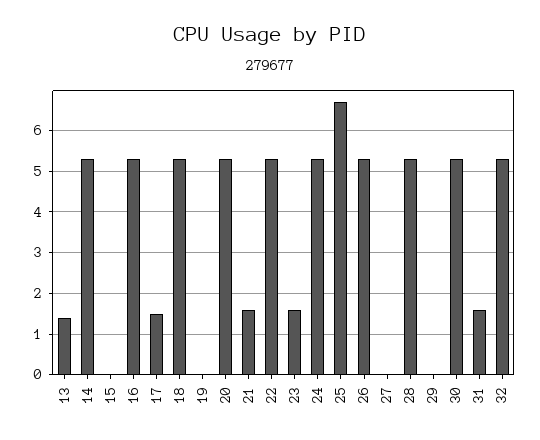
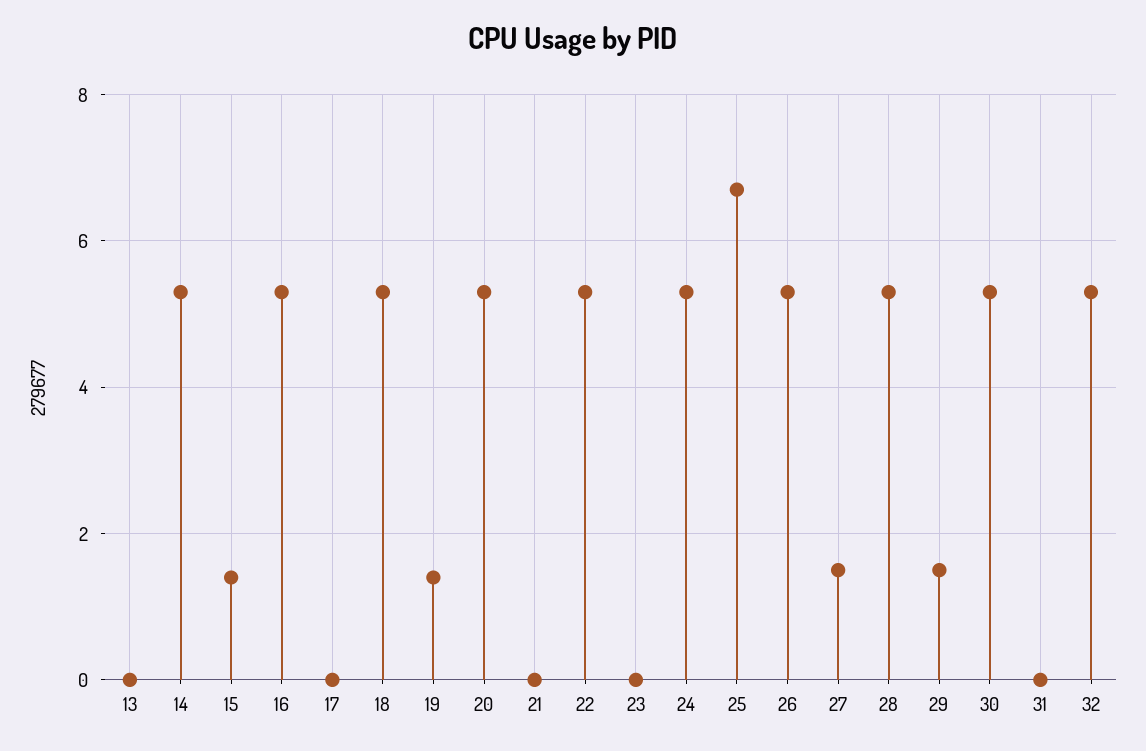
  {
-   "13": 1.5,
+   "13": 0,
    "14": 5.5,
-   "15": 0,
+   "15": 1.5,
    "16": 5.5,
-   "17": 1.5,
+   "17": 0,
    "18": 5.5,
-   "19": 0,
+   "19": 1.5,
    "20": 5.5,
-   "21": 1.5,
+   "21": 0,
    "22": 5.5,
-   "23": 1.5,
+   "23": 0,
    "24": 5.5,
    "25": 6.5,
    "26": 5.5,
-   "27": 0,
+   "27": 1.5,
    "28": 5.5,
-   "29": 0,
+   "29": 1.5,
    "30": 5.5,
-   "31": 1.5,
+   "31": 0,
    "32": 5.5
  }

